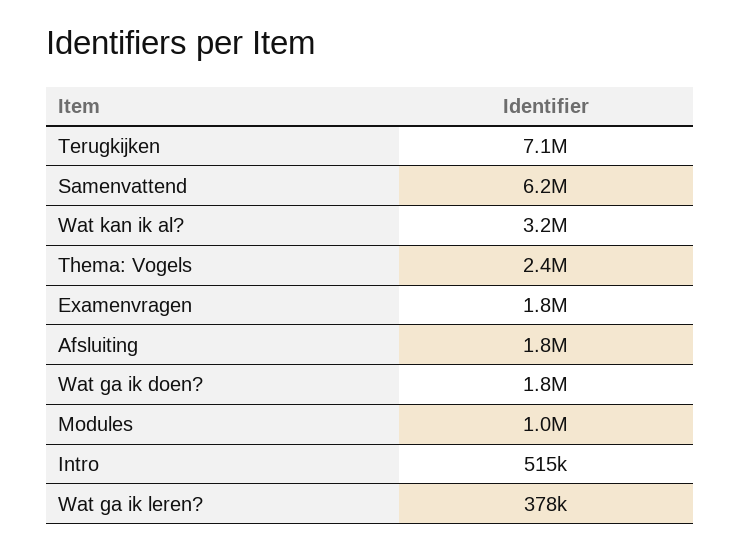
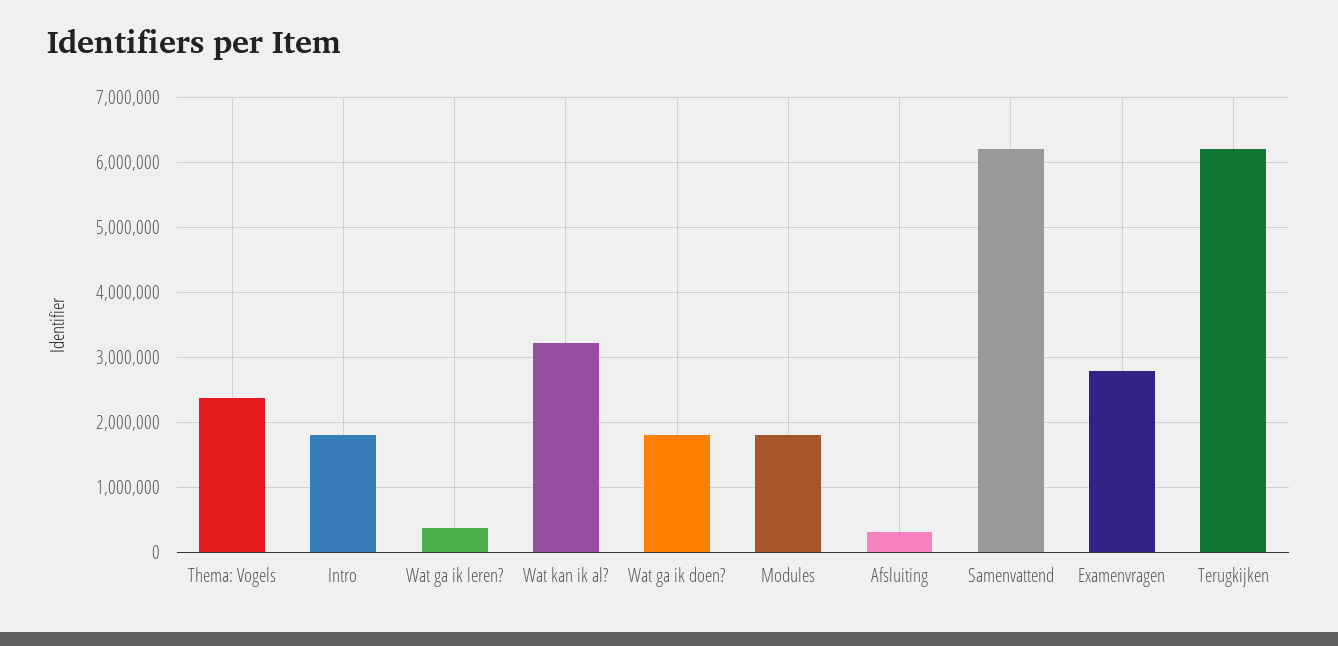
  {
-   "Terugkijken": 7100000,
+   "Terugkijken": 6200000,
    "Samenvattend": 6200000,
    "Wat kan ik al?": 3200000,
    "Thema: Vogels": 2400000,
-   "Examenvragen": 1800000,
+   "Examenvragen": 2800000,
-   "Afsluiting": 1800000,
+   "Afsluiting": 300000,
    "Wat ga ik doen?": 1800000,
-   "Modules": 1000000,
+   "Modules": 1800000,
-   "Intro": 515000,
+   "Intro": 1800000,
    "Wat ga ik leren?": 378000
  }

